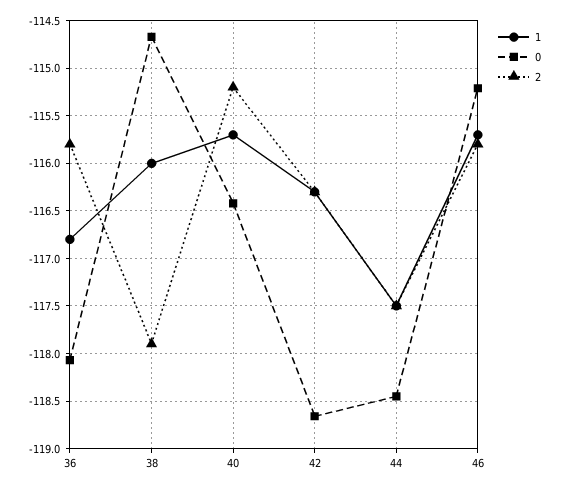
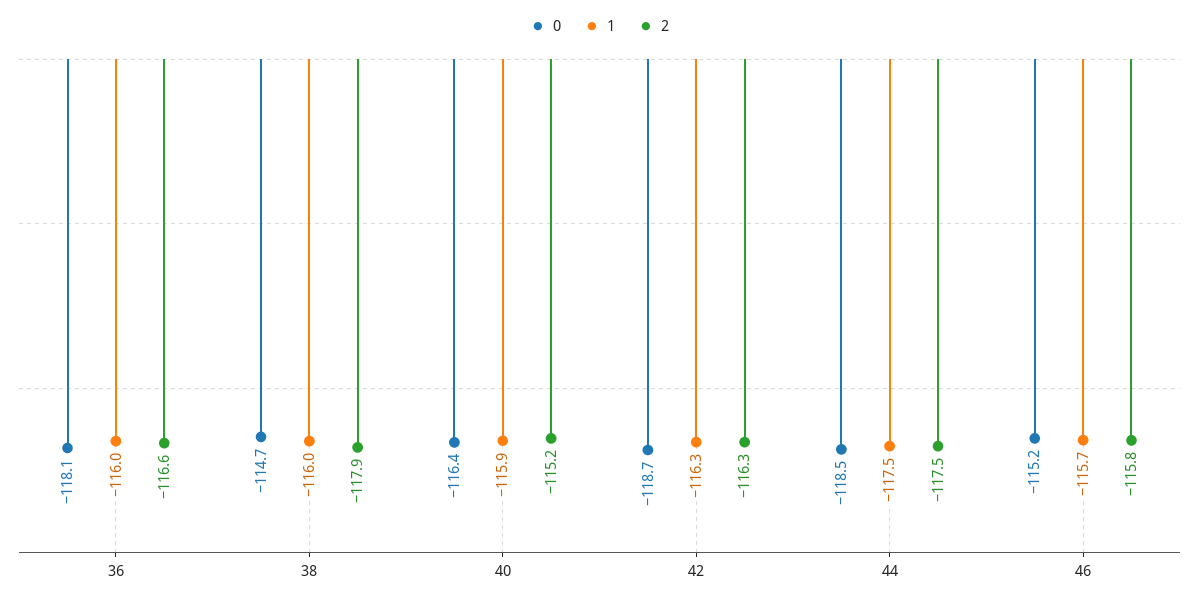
  {
    "1": {
-     "36": -116.8,
+     "36": -116,
      "38": -116,
-     "40": -115.7,
+     "40": -115.9,
      "42": -116.3,
      "44": -117.5,
      "46": -115.7
    },
    "0": {
      "36": -118.1,
      "38": -114.7,
      "40": -116.4,
      "42": -118.7,
      "44": -118.5,
      "46": -115.2
    },
    "2": {
-     "36": -115.8,
+     "36": -116.6,
      "38": -117.9,
      "40": -115.2,
      "42": -116.3,
      "44": -117.5,
      "46": -115.8
    }
  }

